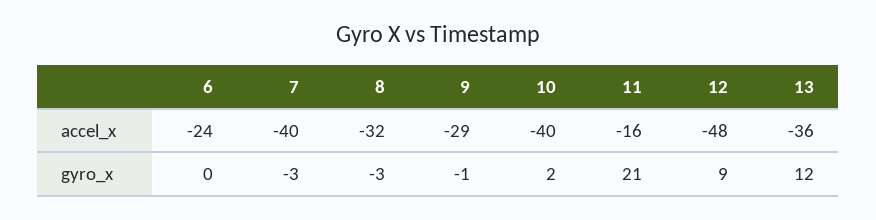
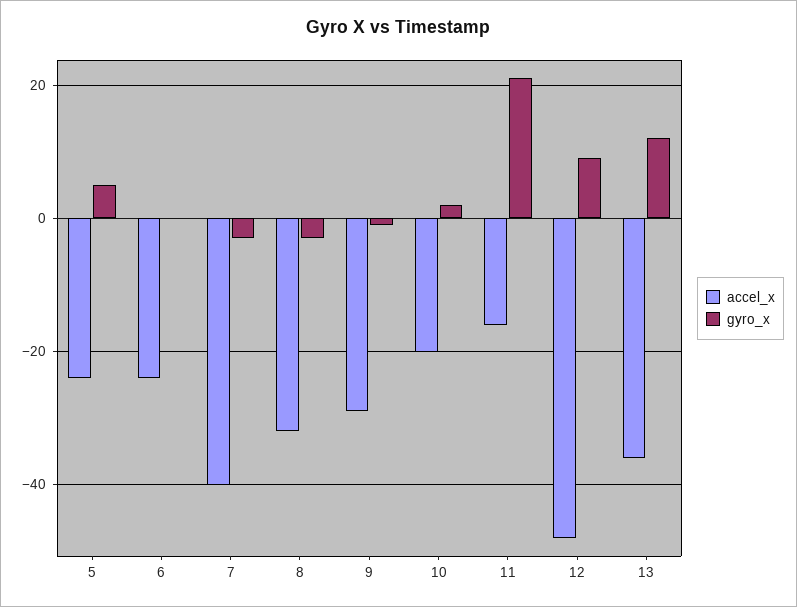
  {
    "accel_x": {
      "6": -24,
      "7": -40,
      "8": -32,
      "9": -29,
-     "10": -40,
+     "10": -20,
      "11": -16,
      "12": -48,
-     "13": -36
+     "13": -36,
+     "5": -25
    },
    "gyro_x": {
      "6": 0,
      "7": -3,
      "8": -3,
      "9": -1,
      "10": 2,
      "11": 21,
      "12": 9,
-     "13": 12
+     "13": 12,
+     "5": 5
    }
  }

